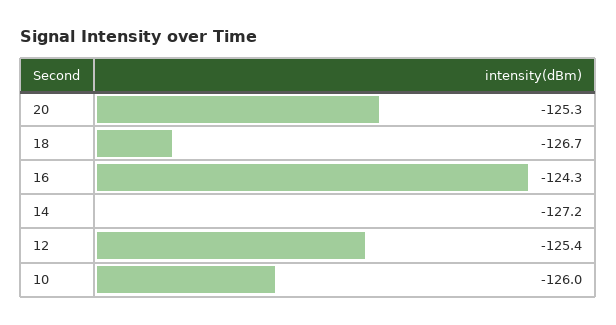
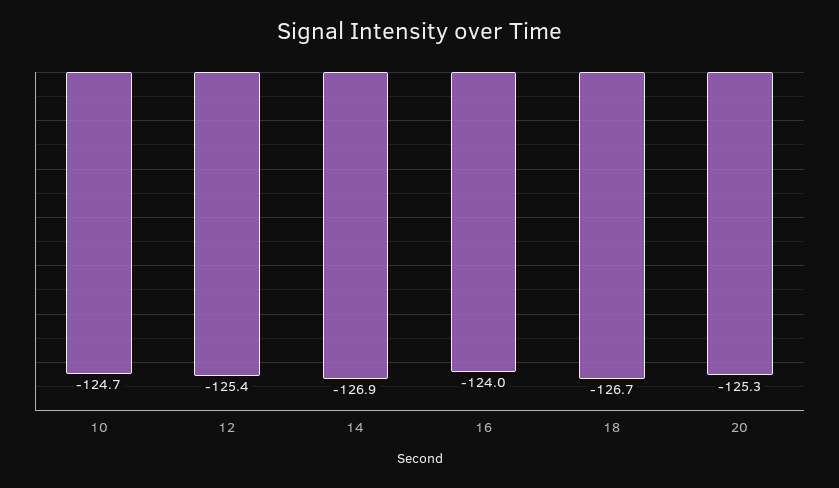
  {
    "20": -125.3,
    "18": -126.7,
-   "16": -124.3,
+   "16": -124,
-   "14": -127.2,
+   "14": -126.9,
    "12": -125.4,
-   "10": -126
+   "10": -124.7
  }

